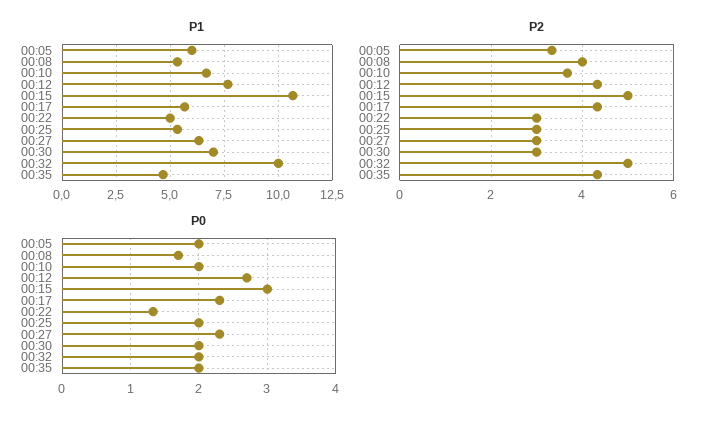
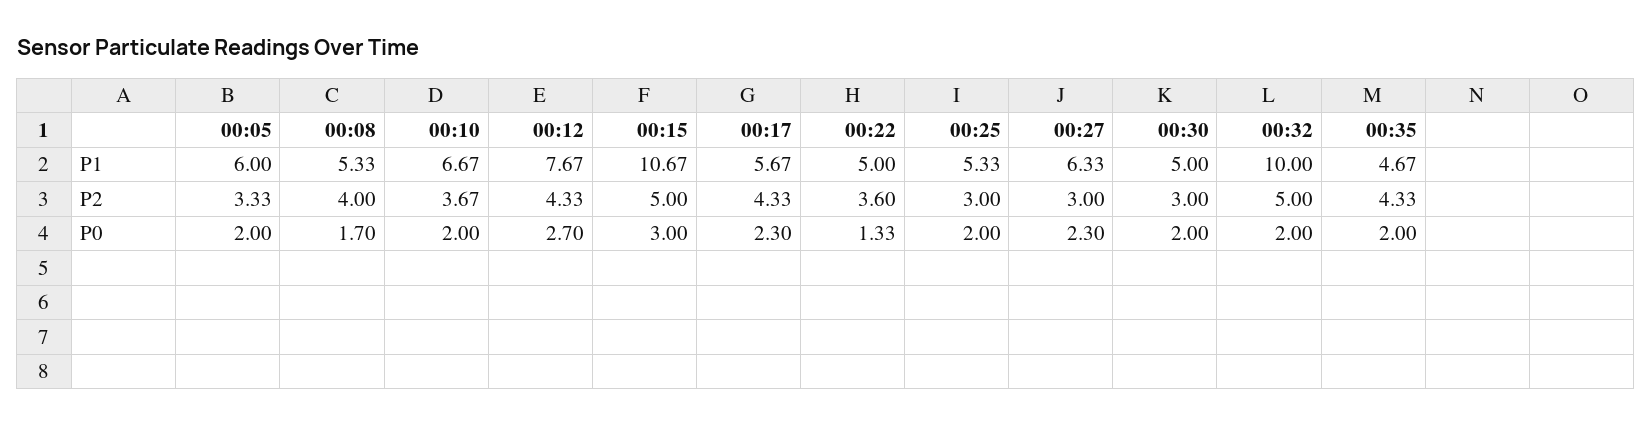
  {
    "P1": {
      "00:05": 6,
      "00:08": 5.33,
      "00:10": 6.67,
      "00:12": 7.67,
      "00:15": 10.67,
      "00:17": 5.67,
      "00:22": 5,
      "00:25": 5.33,
      "00:27": 6.33,
-     "00:30": 7,
+     "00:30": 5,
      "00:32": 10,
      "00:35": 4.67
    },
    "P2": {
      "00:05": 3.33,
      "00:08": 4,
      "00:10": 3.67,
      "00:12": 4.33,
      "00:15": 5,
      "00:17": 4.33,
-     "00:22": 3,
+     "00:22": 3.6,
      "00:25": 3,
      "00:27": 3,
      "00:30": 3,
      "00:32": 5,
      "00:35": 4.33
    },
    "P0": {
      "00:05": 2,
      "00:08": 1.7,
      "00:10": 2,
      "00:12": 2.7,
      "00:15": 3,
      "00:17": 2.3,
      "00:22": 1.33,
      "00:25": 2,
      "00:27": 2.3,
      "00:30": 2,
      "00:32": 2,
      "00:35": 2
    }
  }

